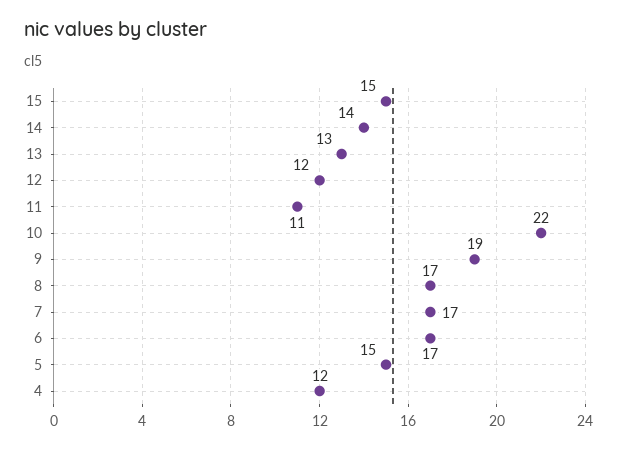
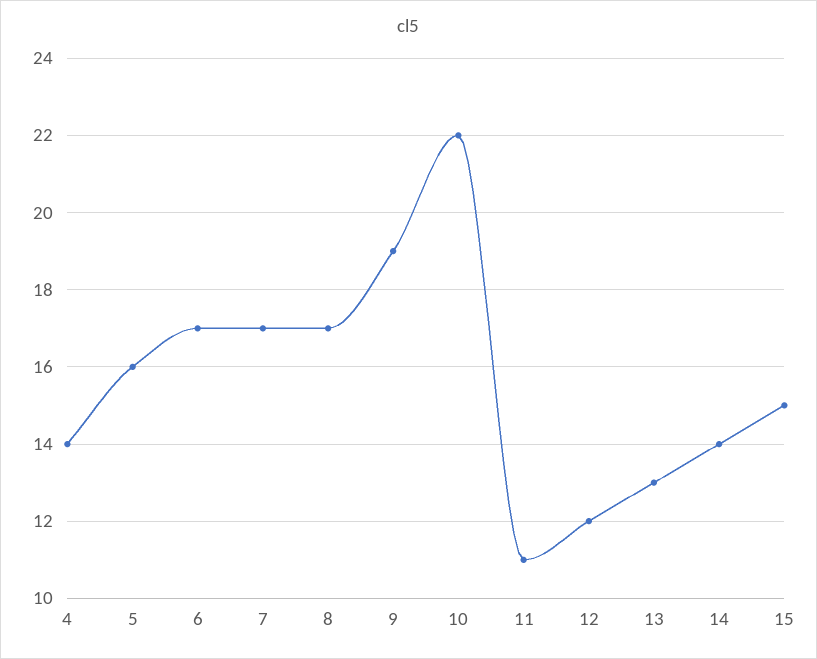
  {
    "15": 15,
    "14": 14,
    "13": 13,
    "12": 12,
    "11": 11,
    "10": 22,
    "9": 19,
    "8": 17,
    "7": 17,
    "6": 17,
-   "5": 15,
+   "5": 16,
-   "4": 12
+   "4": 14
  }

